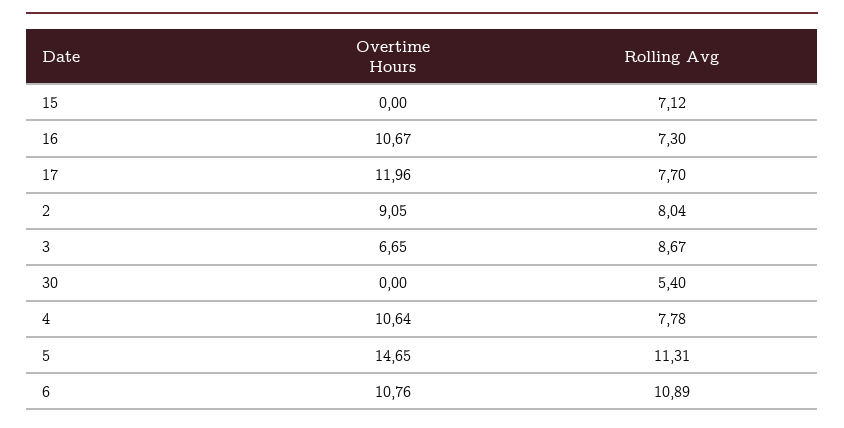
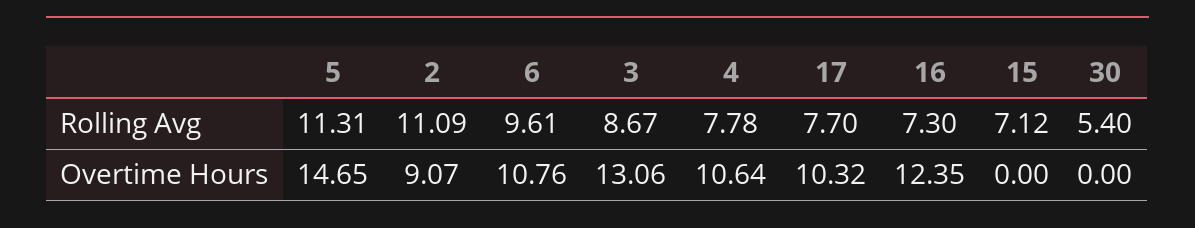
  {
    "Overtime Hours": {
      "15": 0,
-     "16": 10.67,
+     "16": 12.35,
-     "17": 11.96,
+     "17": 10.32,
-     "2": 9.05,
+     "2": 9.07,
-     "3": 6.65,
+     "3": 13.06,
      "30": 0,
      "4": 10.64,
      "5": 14.65,
      "6": 10.76
    },
    "Rolling Avg": {
      "15": 7.12,
      "16": 7.3,
      "17": 7.7,
-     "2": 8.04,
+     "2": 11.09,
      "3": 8.67,
      "30": 5.4,
      "4": 7.78,
      "5": 11.31,
-     "6": 10.89
+     "6": 9.61
    }
  }

